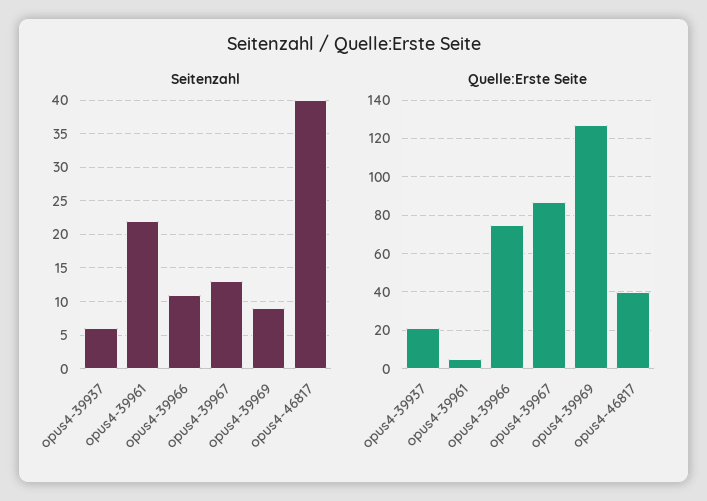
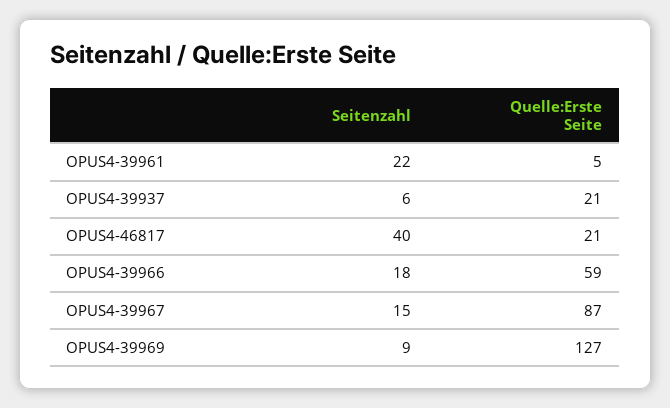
  {
    "Seitenzahl": {
      "opus4-39937": 6,
      "opus4-39961": 22,
-     "opus4-39966": 11,
+     "opus4-39966": 18,
-     "opus4-39967": 13,
+     "opus4-39967": 15,
      "opus4-39969": 9,
      "opus4-46817": 40
    },
    "Quelle:Erste Seite": {
      "opus4-39937": 21,
      "opus4-39961": 5,
-     "opus4-39966": 75,
+     "opus4-39966": 59,
      "opus4-39967": 87,
      "opus4-39969": 127,
-     "opus4-46817": 40
+     "opus4-46817": 21
    }
  }

